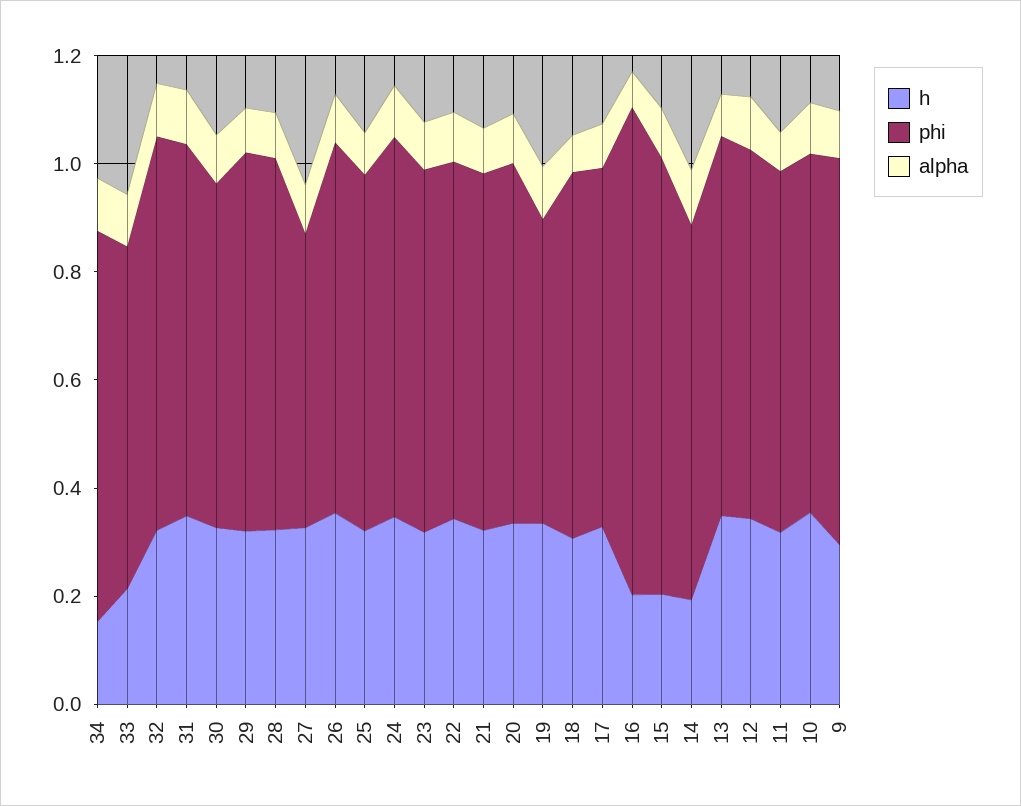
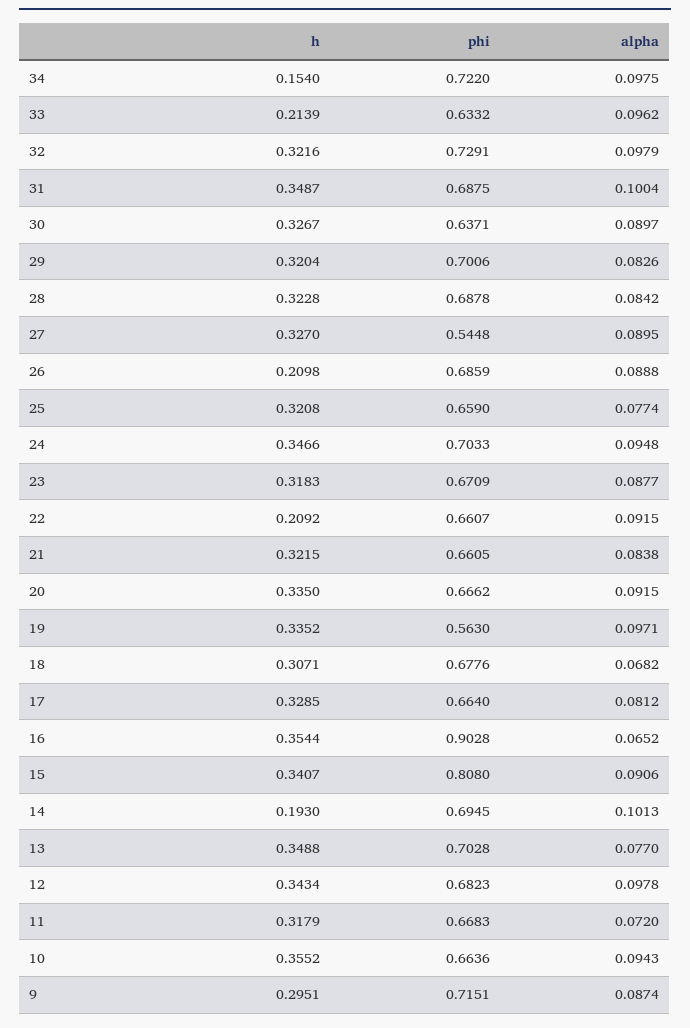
  {
    "h": {
      "34": 0.154,
      "33": 0.2139,
      "32": 0.3216,
      "31": 0.3487,
      "30": 0.3267,
      "29": 0.3204,
      "28": 0.3228,
      "27": 0.327,
-     "26": 0.35,
+     "26": 0.2098,
      "25": 0.3208,
      "24": 0.3466,
      "23": 0.3183,
-     "22": 0.35,
+     "22": 0.2092,
      "21": 0.3215,
      "20": 0.335,
      "19": 0.3352,
      "18": 0.3071,
      "17": 0.3285,
-     "16": 0.2,
+     "16": 0.3544,
-     "15": 0.2,
+     "15": 0.3407,
      "14": 0.193,
      "13": 0.3488,
      "12": 0.3434,
      "11": 0.3179,
      "10": 0.3552,
      "9": 0.2951
    },
    "phi": {
      "34": 0.722,
      "33": 0.6332,
      "32": 0.7291,
      "31": 0.6875,
      "30": 0.6371,
      "29": 0.7006,
      "28": 0.6878,
      "27": 0.5448,
      "26": 0.6859,
      "25": 0.659,
      "24": 0.7033,
      "23": 0.6709,
      "22": 0.6607,
      "21": 0.6605,
      "20": 0.6662,
      "19": 0.563,
      "18": 0.6776,
      "17": 0.664,
      "16": 0.9028,
      "15": 0.808,
      "14": 0.6945,
      "13": 0.7028,
      "12": 0.6823,
      "11": 0.6683,
      "10": 0.6636,
      "9": 0.7151
    },
    "alpha": {
      "34": 0.0975,
      "33": 0.0962,
      "32": 0.0979,
      "31": 0.1004,
      "30": 0.0897,
      "29": 0.0826,
      "28": 0.0842,
      "27": 0.0895,
      "26": 0.0888,
      "25": 0.0774,
      "24": 0.0948,
      "23": 0.0877,
      "22": 0.0915,
      "21": 0.0838,
      "20": 0.0915,
      "19": 0.0971,
      "18": 0.0682,
      "17": 0.0812,
      "16": 0.0652,
      "15": 0.0906,
      "14": 0.1013,
      "13": 0.077,
      "12": 0.0978,
      "11": 0.072,
      "10": 0.0943,
      "9": 0.0874
    }
  }

